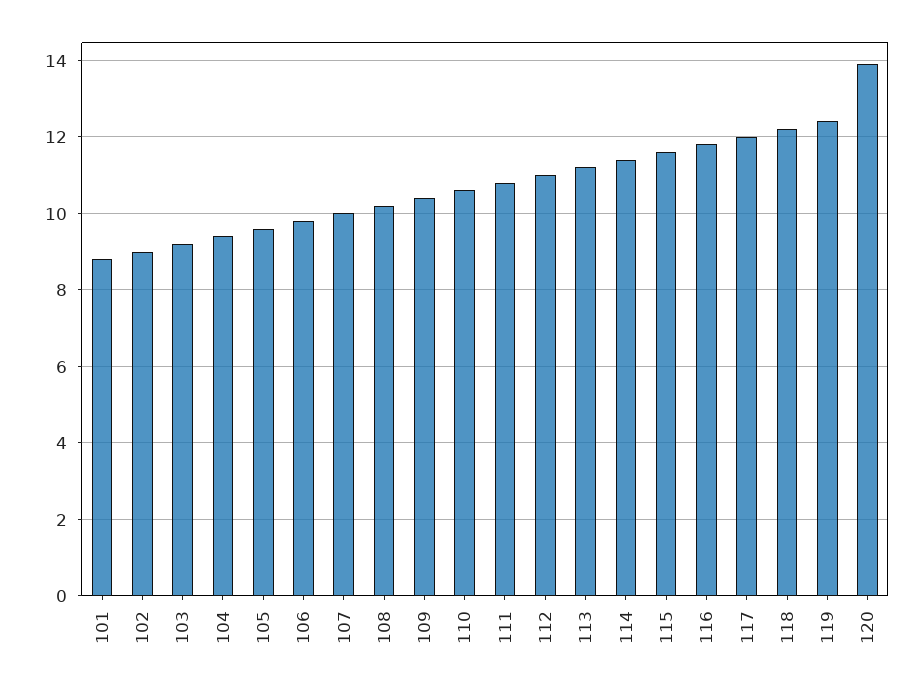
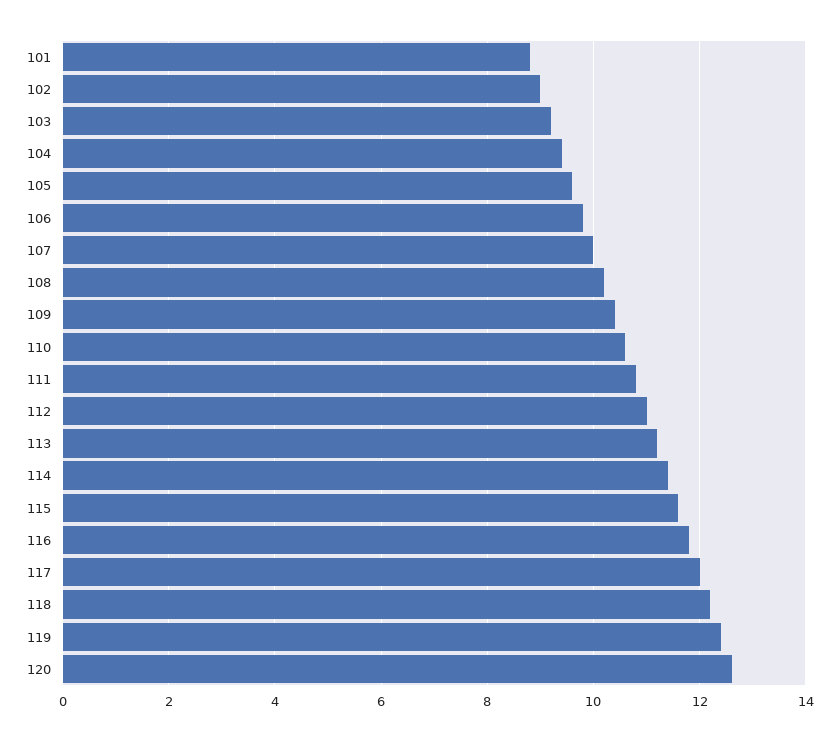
  {
    "101": 9,
    "102": 9,
    "103": 9,
    "104": 9.5,
    "105": 9.5,
    "106": 10,
    "107": 10,
    "108": 10,
    "109": 10.5,
    "110": 10.5,
    "111": 11,
    "112": 11,
    "113": 11,
    "114": 11.5,
    "115": 11.5,
    "116": 12,
    "117": 12,
    "118": 12,
    "119": 12.5,
-   "120": 14
+   "120": 12.5
  }

